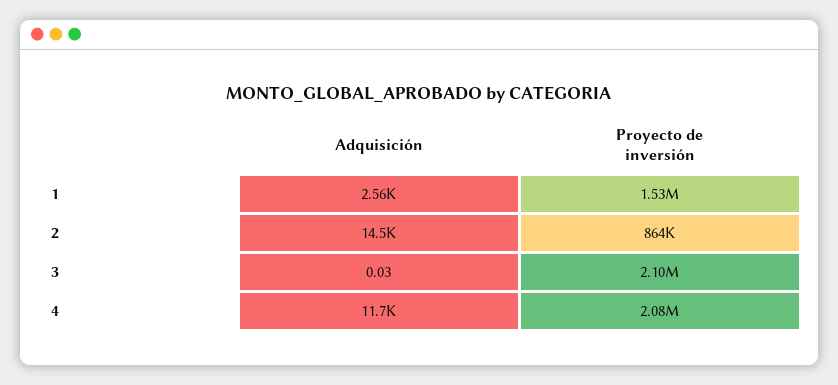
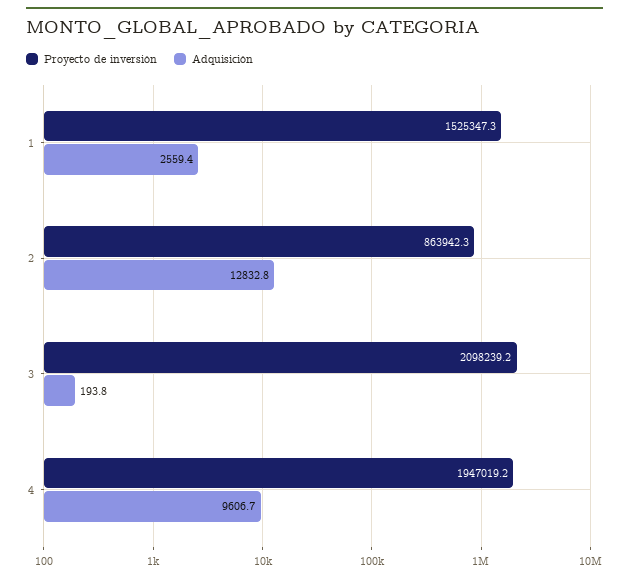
  {
    "Adquisición": {
      "1": 2559.4,
-     "2": 14500,
+     "2": 12832.8,
-     "3": 0.03,
+     "3": 193.8,
-     "4": 11700
+     "4": 9606.7
    },
    "Proyecto de inversión": {
      "1": 1525347.3,
      "2": 863942.3,
      "3": 2098239.2,
-     "4": 2080000
+     "4": 1947019.2
    }
  }

